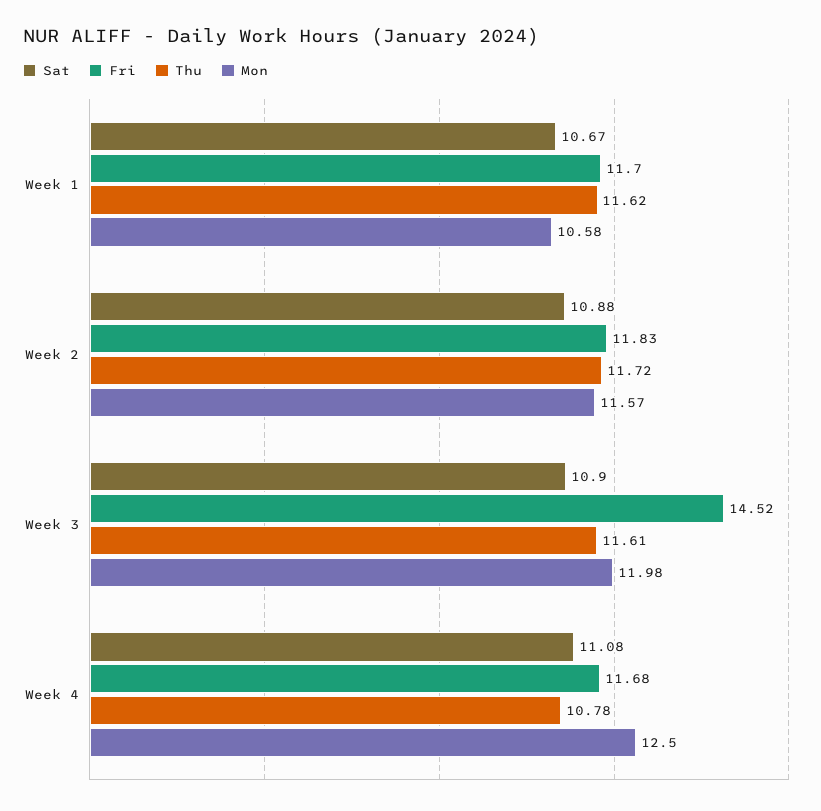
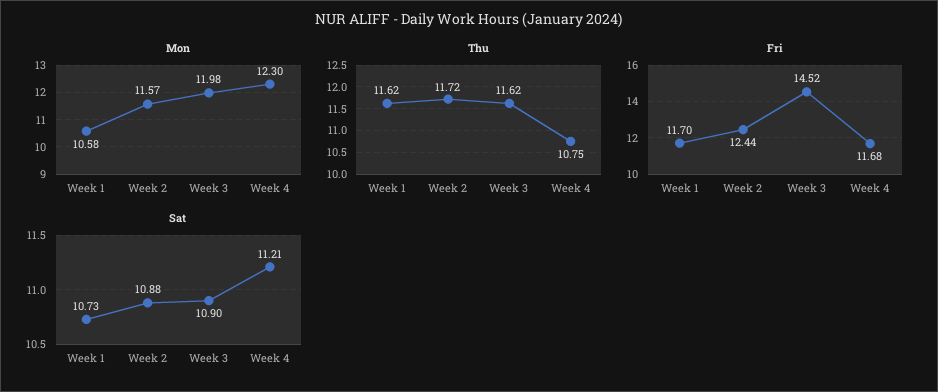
  {
    "Sat": {
-     "Week 1": 10.67,
+     "Week 1": 10.73,
      "Week 2": 10.88,
      "Week 3": 10.9,
-     "Week 4": 11.08
+     "Week 4": 11.21
    },
    "Fri": {
      "Week 1": 11.7,
-     "Week 2": 11.83,
+     "Week 2": 12.44,
      "Week 3": 14.52,
      "Week 4": 11.68
    },
    "Thu": {
      "Week 1": 11.62,
      "Week 2": 11.72,
-     "Week 3": 11.61,
+     "Week 3": 11.62,
-     "Week 4": 10.78
+     "Week 4": 10.75
    },
    "Mon": {
      "Week 1": 10.58,
      "Week 2": 11.57,
      "Week 3": 11.98,
-     "Week 4": 12.5
+     "Week 4": 12.3
    }
  }

